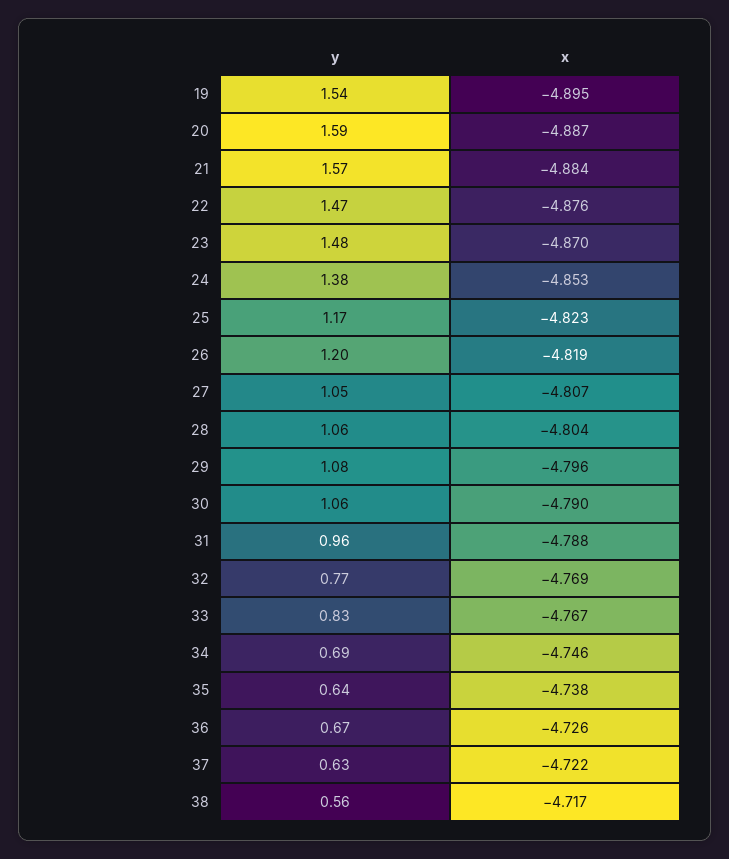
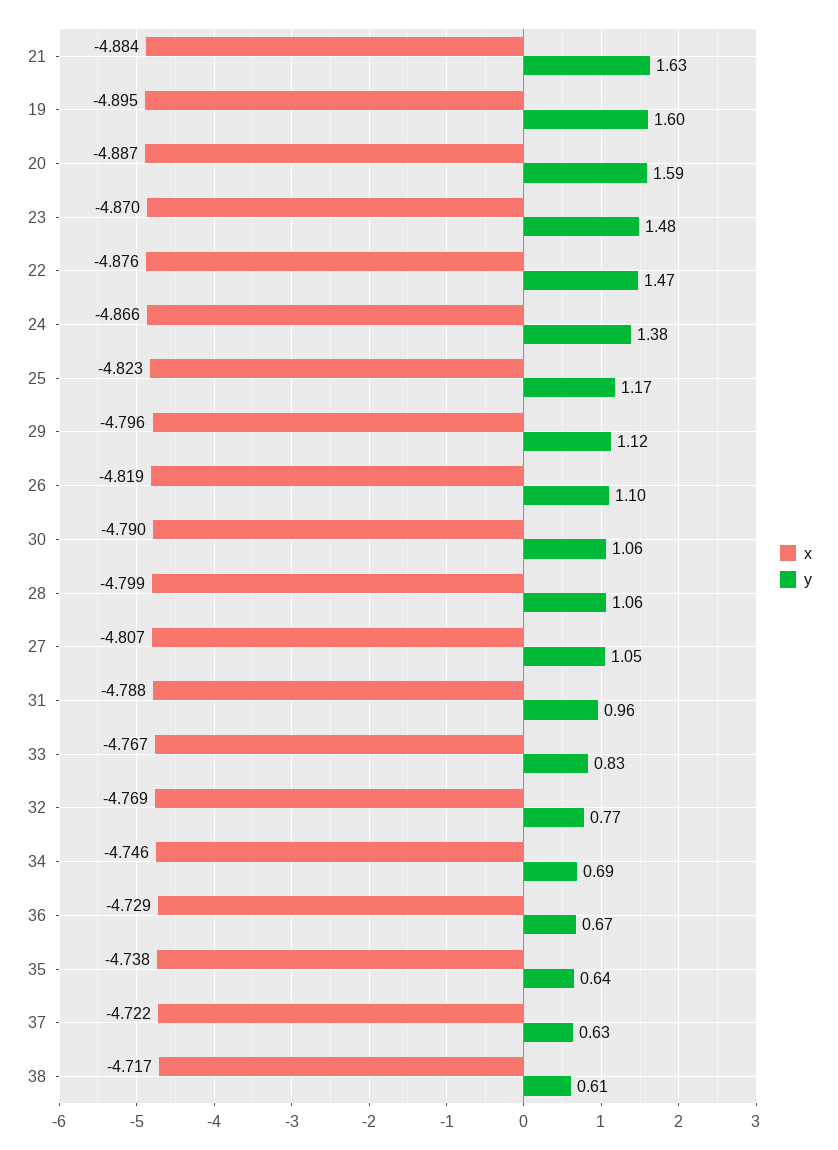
  {
    "y": {
-     "19": 1.54,
+     "19": 1.6,
      "20": 1.59,
-     "21": 1.57,
+     "21": 1.63,
      "22": 1.47,
      "23": 1.48,
      "24": 1.38,
      "25": 1.17,
-     "26": 1.2,
+     "26": 1.1,
      "27": 1.05,
      "28": 1.06,
-     "29": 1.08,
+     "29": 1.12,
      "30": 1.06,
      "31": 0.96,
      "32": 0.77,
      "33": 0.83,
      "34": 0.69,
      "35": 0.64,
      "36": 0.67,
      "37": 0.63,
-     "38": 0.56
+     "38": 0.61
    },
    "x": {
      "19": -4.895,
      "20": -4.887,
      "21": -4.884,
      "22": -4.876,
      "23": -4.87,
-     "24": -4.853,
+     "24": -4.866,
      "25": -4.823,
      "26": -4.819,
      "27": -4.807,
-     "28": -4.804,
+     "28": -4.799,
      "29": -4.796,
      "30": -4.79,
      "31": -4.788,
      "32": -4.769,
      "33": -4.767,
      "34": -4.746,
      "35": -4.738,
-     "36": -4.726,
+     "36": -4.729,
      "37": -4.722,
      "38": -4.717
    }
  }

